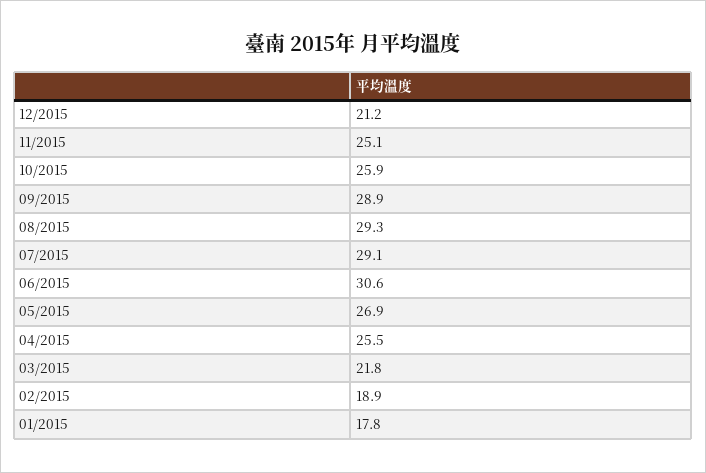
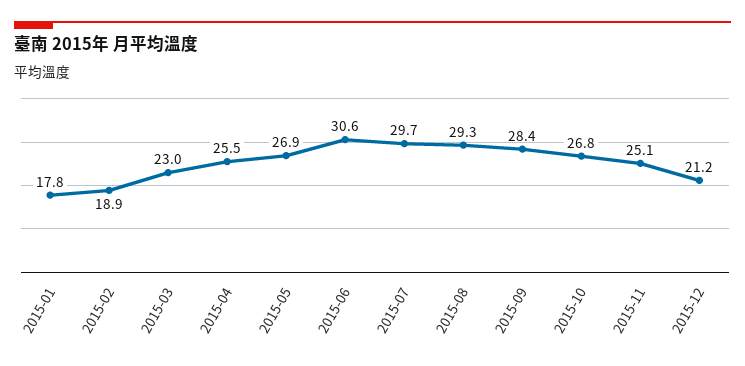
  {
    "12/2015": 21.2,
    "11/2015": 25.1,
-   "10/2015": 25.9,
+   "10/2015": 26.8,
-   "09/2015": 28.9,
+   "09/2015": 28.4,
    "08/2015": 29.3,
-   "07/2015": 29.1,
+   "07/2015": 29.7,
    "06/2015": 30.6,
    "05/2015": 26.9,
    "04/2015": 25.5,
-   "03/2015": 21.8,
+   "03/2015": 23,
    "02/2015": 18.9,
    "01/2015": 17.8
  }

